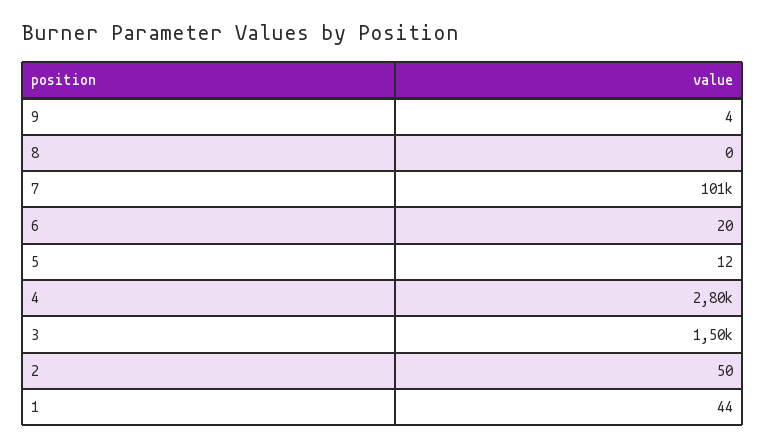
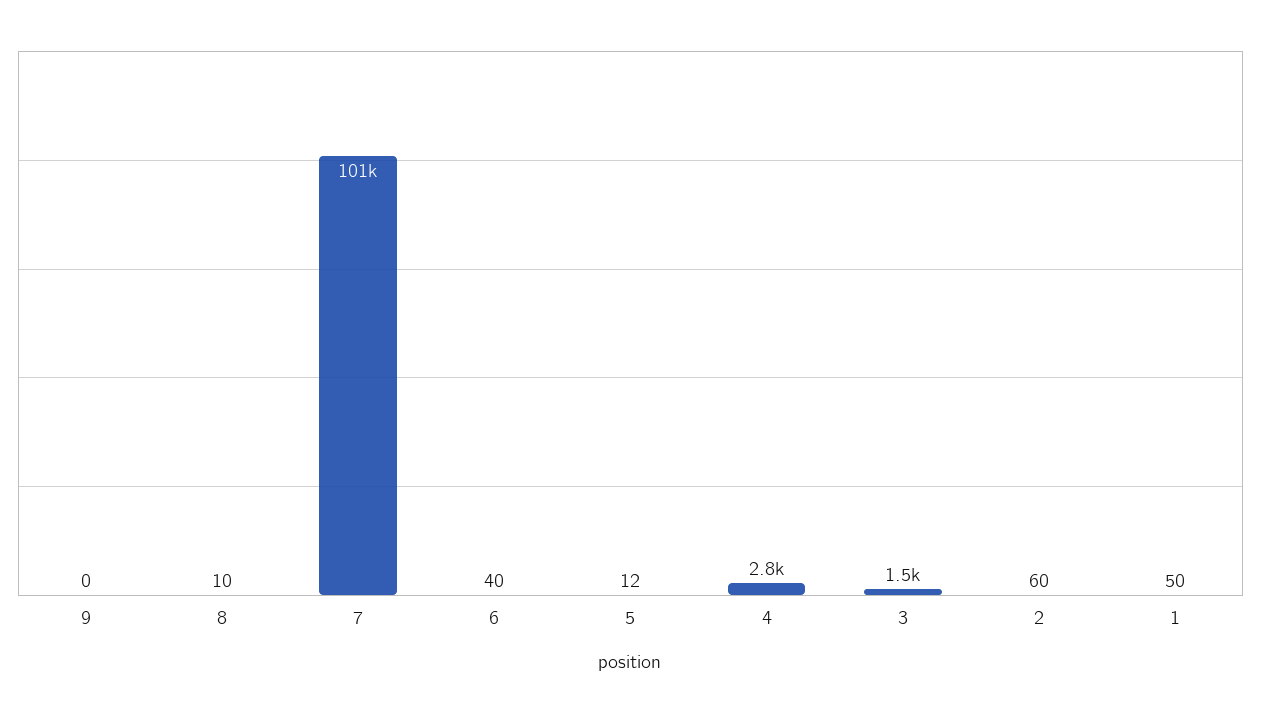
  {
-   "9": 4,
+   "9": 0,
-   "8": 0,
+   "8": 10,
    "7": 101000,
-   "6": 20,
+   "6": 40,
    "5": 12,
    "4": 2800,
    "3": 1500,
-   "2": 50,
+   "2": 60,
-   "1": 44
+   "1": 50
  }

